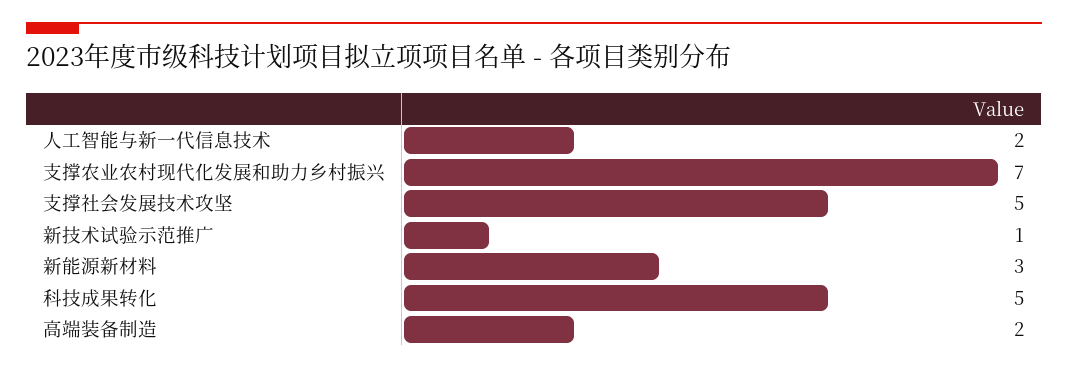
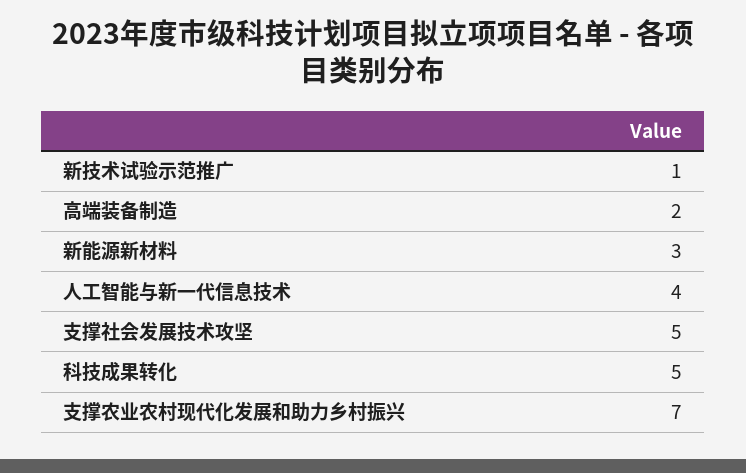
  {
-   "人工智能与新一代信息技术": 2,
+   "人工智能与新一代信息技术": 4,
    "支撑农业农村现代化发展和助力乡村振兴": 7,
    "支撑社会发展技术攻坚": 5,
    "新技术试验示范推广": 1,
    "新能源新材料": 3,
    "科技成果转化": 5,
    "高端装备制造": 2
  }

